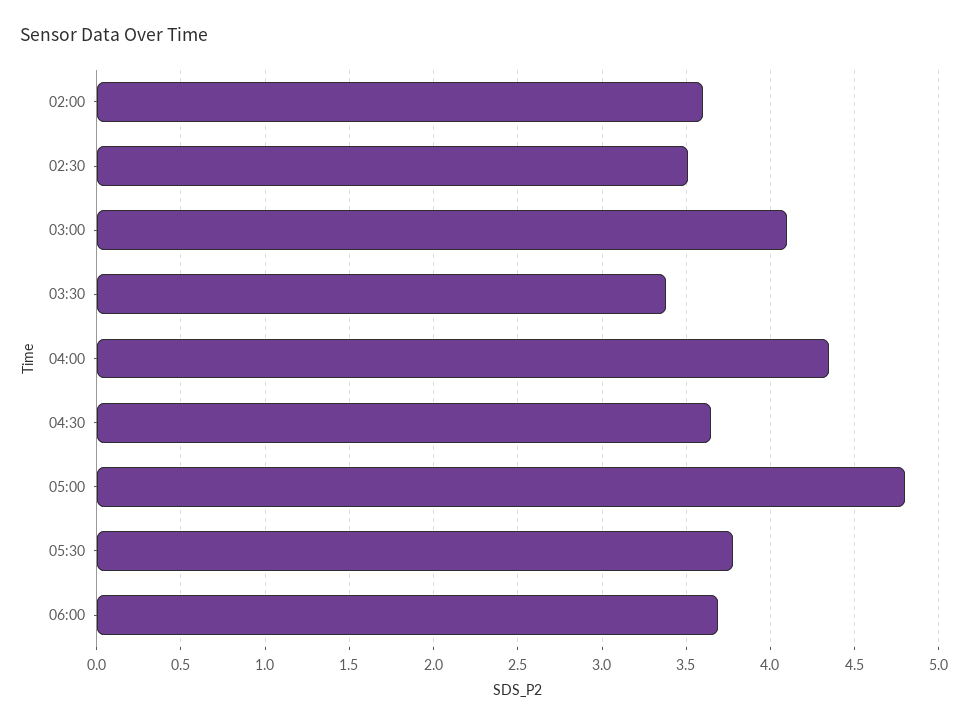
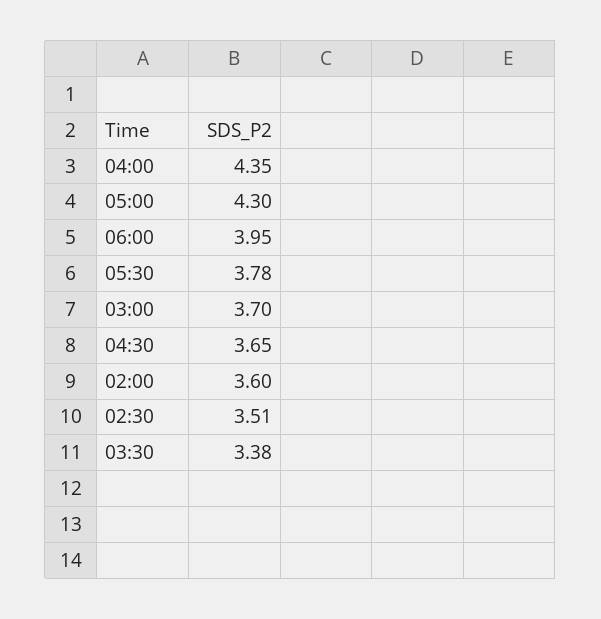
  {
    "02:00": 3.6,
    "02:30": 3.51,
-   "03:00": 4.1,
+   "03:00": 3.7,
    "03:30": 3.38,
    "04:00": 4.35,
    "04:30": 3.65,
-   "05:00": 4.8,
+   "05:00": 4.3,
    "05:30": 3.78,
-   "06:00": 3.7
+   "06:00": 3.95
  }

